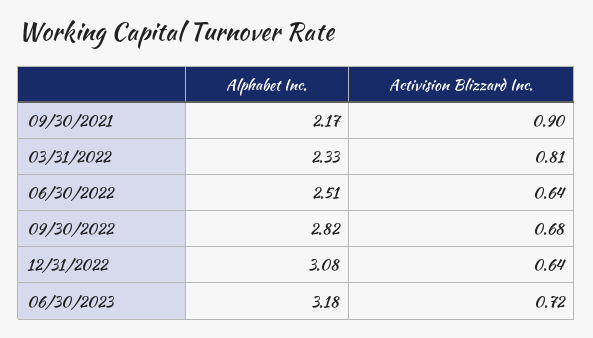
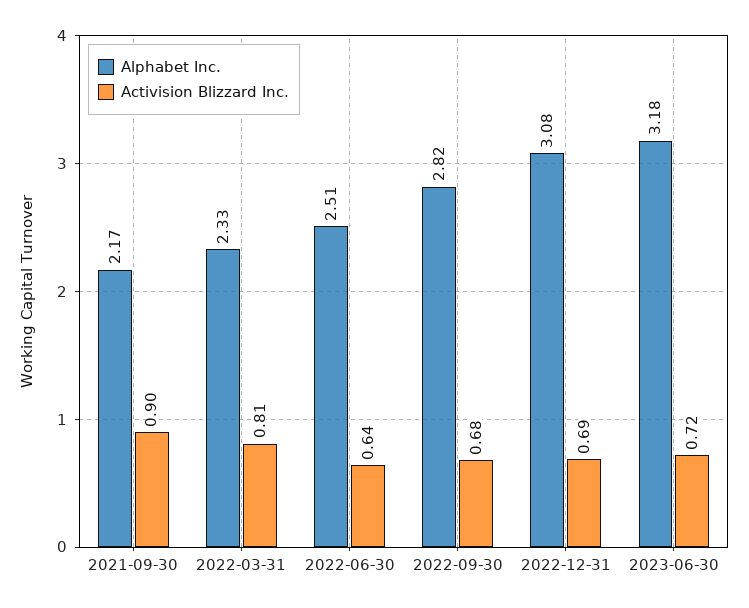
  {
    "Alphabet Inc.": {
      "09/30/2021": 2.17,
      "03/31/2022": 2.33,
      "06/30/2022": 2.51,
      "09/30/2022": 2.82,
      "12/31/2022": 3.08,
      "06/30/2023": 3.18
    },
    "Activision Blizzard Inc.": {
      "09/30/2021": 0.9,
      "03/31/2022": 0.81,
      "06/30/2022": 0.64,
      "09/30/2022": 0.68,
-     "12/31/2022": 0.64,
+     "12/31/2022": 0.69,
      "06/30/2023": 0.72
    }
  }

